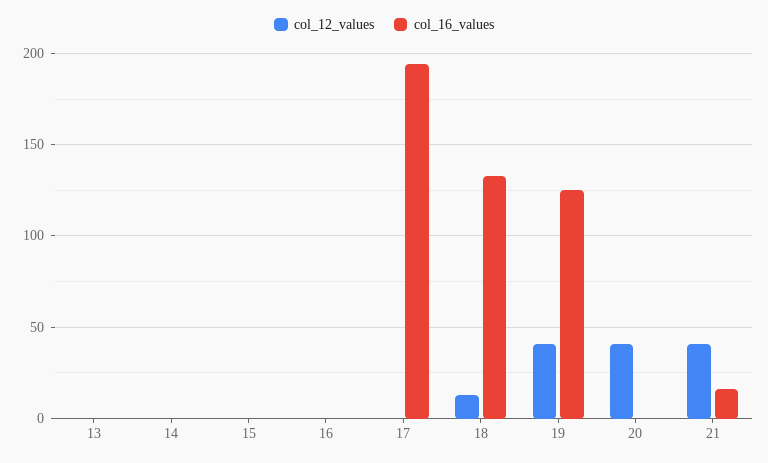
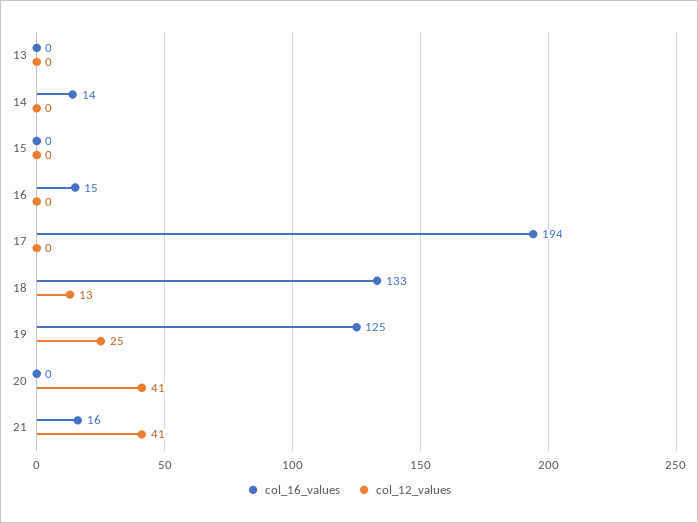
  {
    "col_12_values": {
      "13": 0,
      "14": 0,
      "15": 0,
      "16": 0,
      "17": 0,
      "18": 13,
-     "19": 40,
+     "19": 25,
      "20": 41,
      "21": 41
    },
    "col_16_values": {
      "13": 0,
-     "14": 0,
+     "14": 14,
      "15": 0,
-     "16": 0,
+     "16": 15,
      "17": 194,
      "18": 133,
      "19": 125,
      "20": 0,
      "21": 16
    }
  }

